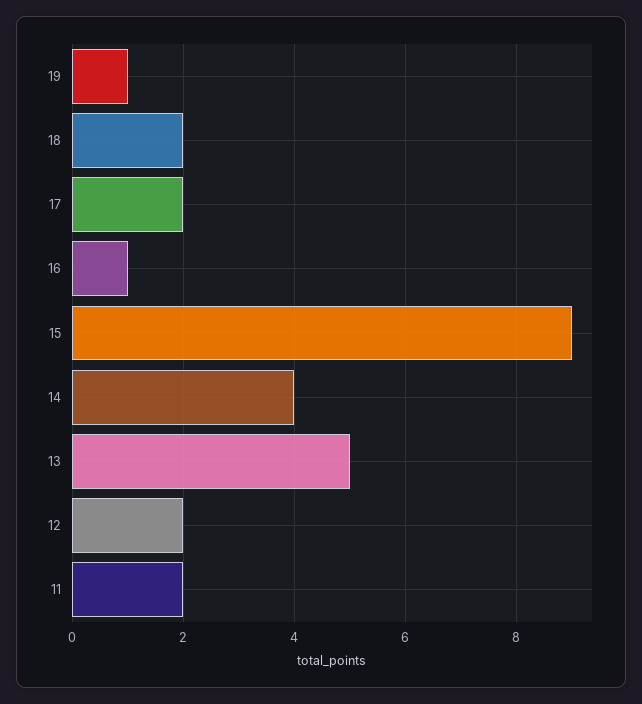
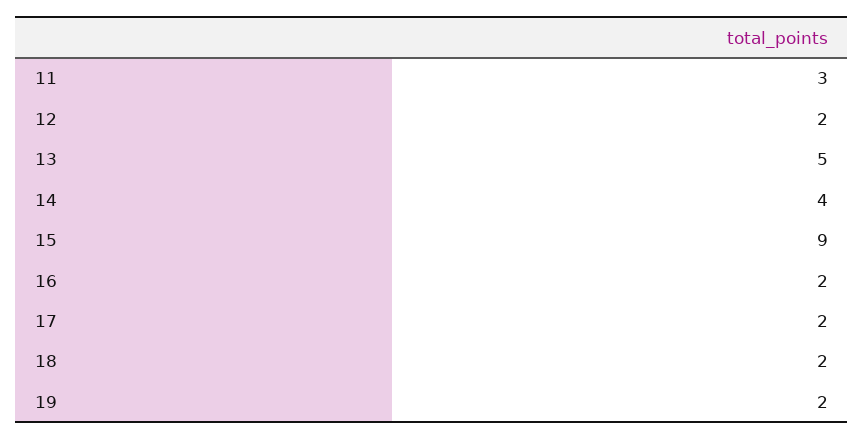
  {
-   "19": 1,
+   "19": 2,
    "18": 2,
    "17": 2,
-   "16": 1,
+   "16": 2,
    "15": 9,
    "14": 4,
    "13": 5,
    "12": 2,
-   "11": 2
+   "11": 3
  }

